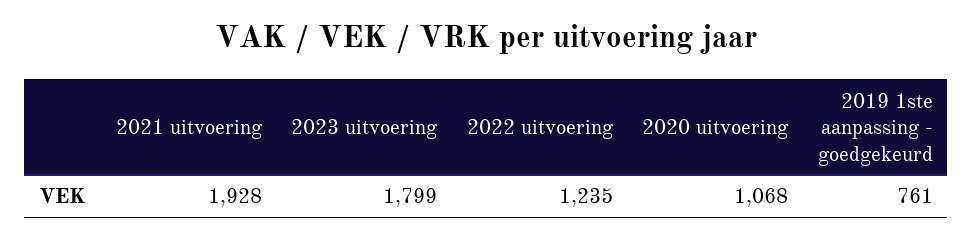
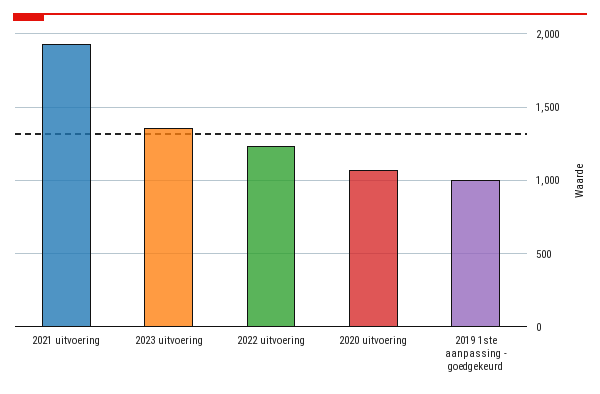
  {
    "2021 uitvoering": 1928,
-   "2023 uitvoering": 1799,
+   "2023 uitvoering": 1350,
    "2022 uitvoering": 1235,
    "2020 uitvoering": 1068,
-   "2019 1ste aanpassing - goedgekeurd": 761
+   "2019 1ste aanpassing - goedgekeurd": 1000
  }

